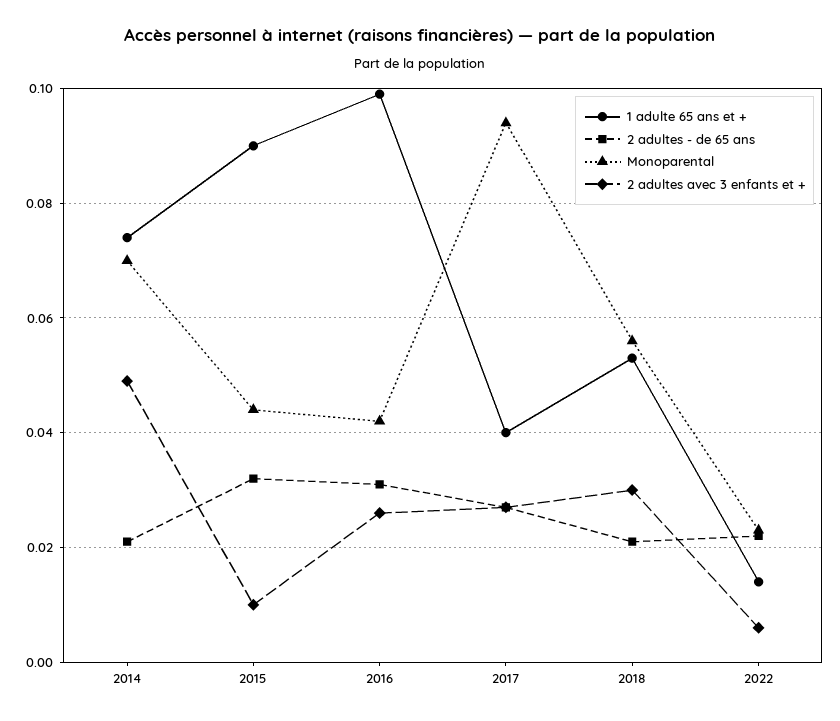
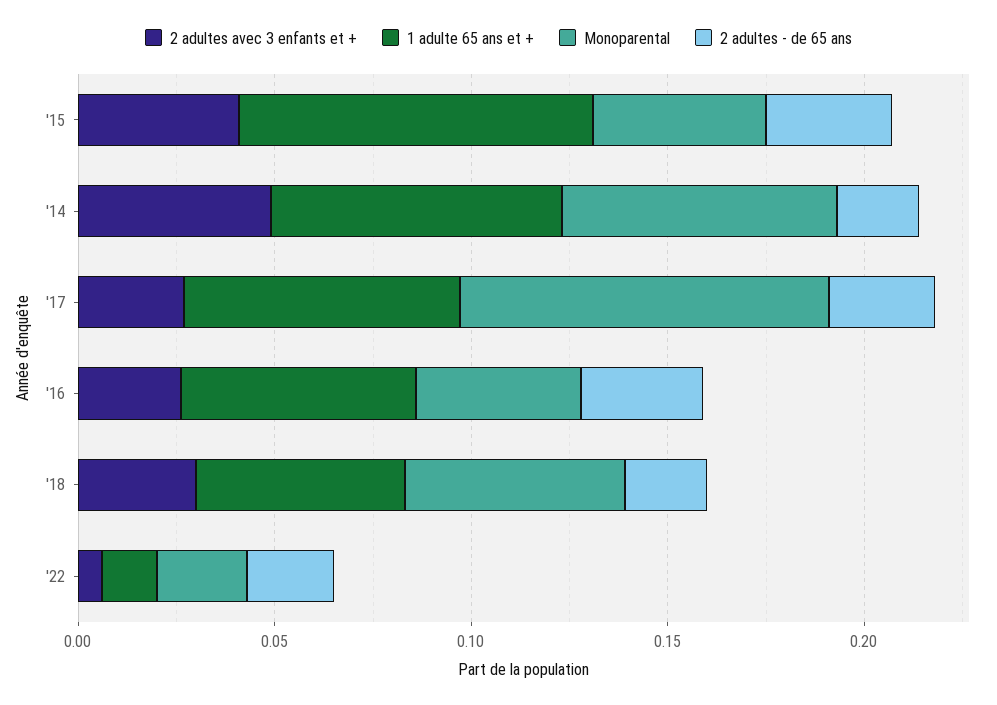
  {
    "1 adulte 65 ans et +": {
      "2014": 0.075,
      "2015": 0.09,
-     "2016": 0.1,
+     "2016": 0.06,
-     "2017": 0.04,
+     "2017": 0.07,
      "2018": 0.055,
      "2022": 0.015
    },
    "2 adultes - de 65 ans": {
      "2014": 0.02,
      "2015": 0.03,
      "2016": 0.03,
      "2017": 0.025,
      "2018": 0.02,
      "2022": 0.02
    },
    "Monoparental": {
      "2014": 0.07,
      "2015": 0.045,
      "2016": 0.04,
      "2017": 0.095,
      "2018": 0.055,
      "2022": 0.025
    },
    "2 adultes avec 3 enfants et +": {
      "2014": 0.05,
-     "2015": 0.01,
+     "2015": 0.04,
      "2016": 0.025,
      "2017": 0.025,
      "2018": 0.03,
      "2022": 0.005
    }
  }

